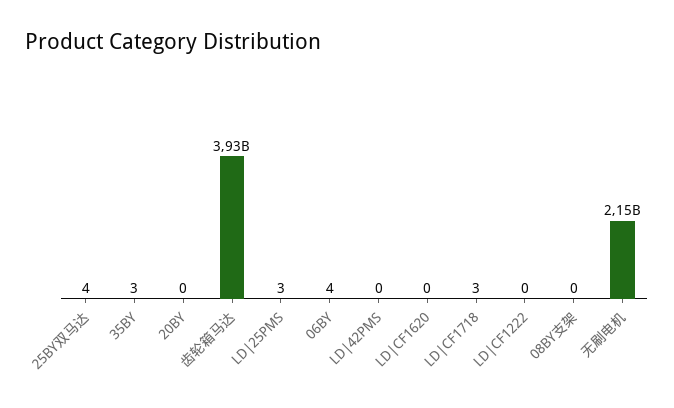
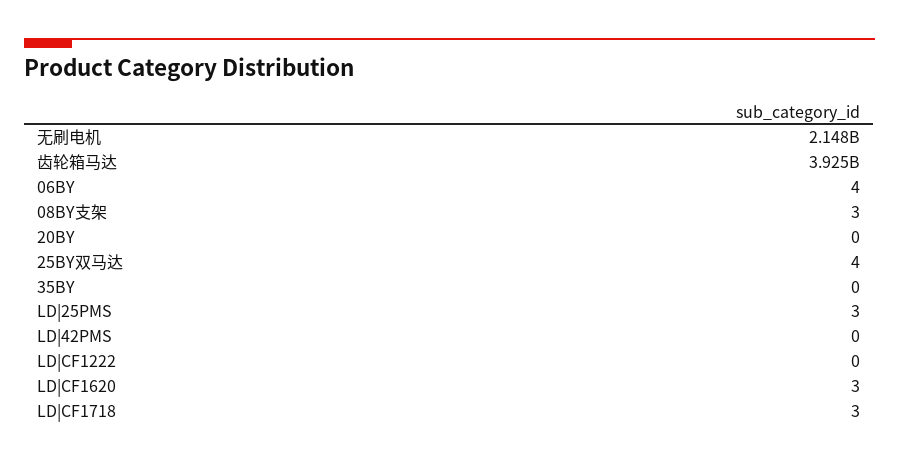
  {
    "25BY双马达": 4,
-   "35BY": 3,
+   "35BY": 0,
    "20BY": 0,
    "齿轮箱马达": 3925000000,
    "LD|25PMS": 3,
    "06BY": 4,
    "LD|42PMS": 0,
-   "LD|CF1620": 0,
+   "LD|CF1620": 3,
    "LD|CF1718": 3,
    "LD|CF1222": 0,
-   "08BY支架": 0,
+   "08BY支架": 3,
    "无刷电机": 2148000000
  }

